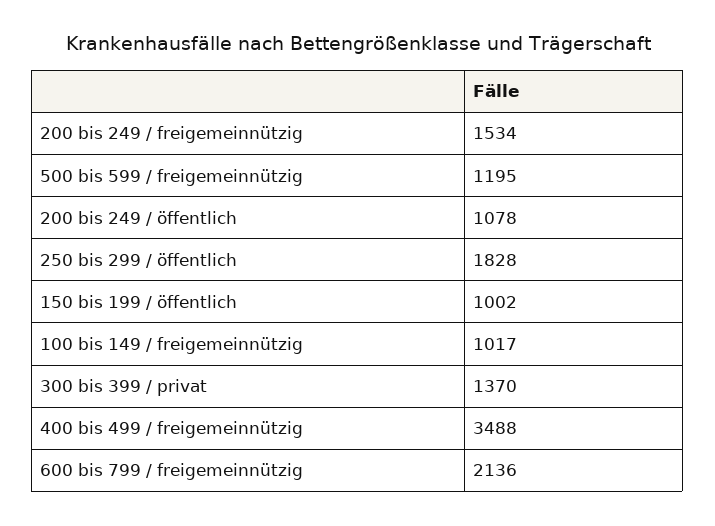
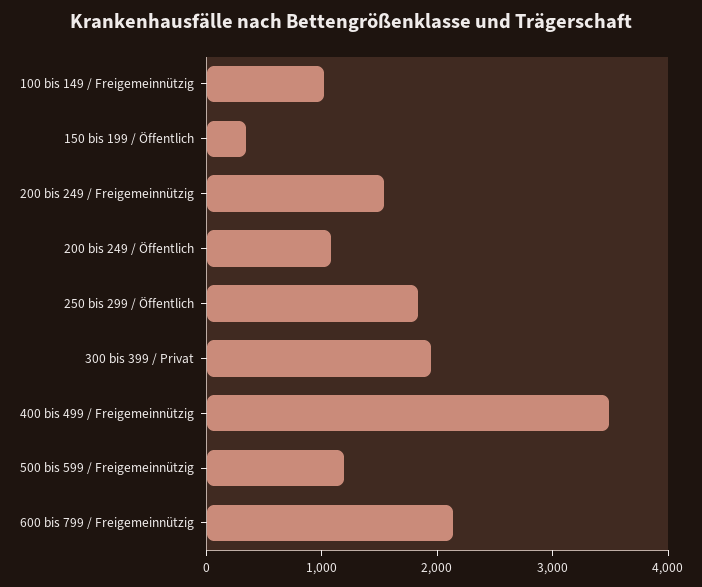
  {
    "200 bis 249 / freigemeinnützig": 1534,
    "500 bis 599 / freigemeinnützig": 1195,
    "200 bis 249 / öffentlich": 1078,
    "250 bis 299 / öffentlich": 1828,
-   "150 bis 199 / öffentlich": 1002,
+   "150 bis 199 / öffentlich": 400,
    "100 bis 149 / freigemeinnützig": 1017,
-   "300 bis 399 / privat": 1370,
+   "300 bis 399 / privat": 2000,
    "400 bis 499 / freigemeinnützig": 3488,
    "600 bis 799 / freigemeinnützig": 2136
  }

